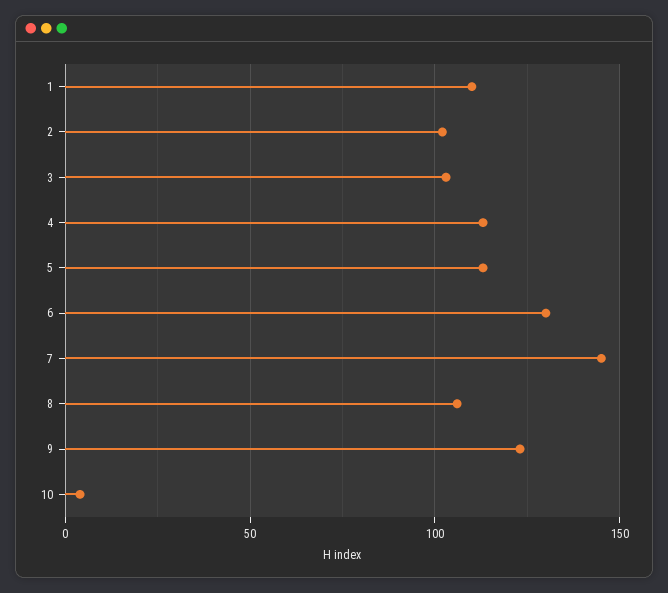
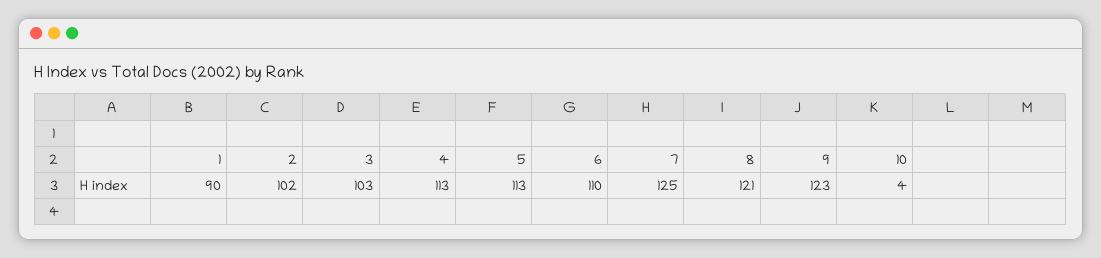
  {
-   "1": 110,
+   "1": 90,
    "2": 102,
    "3": 103,
    "4": 113,
    "5": 113,
-   "6": 130,
+   "6": 110,
-   "7": 145,
+   "7": 125,
-   "8": 105,
+   "8": 121,
    "9": 123,
    "10": 4
  }

